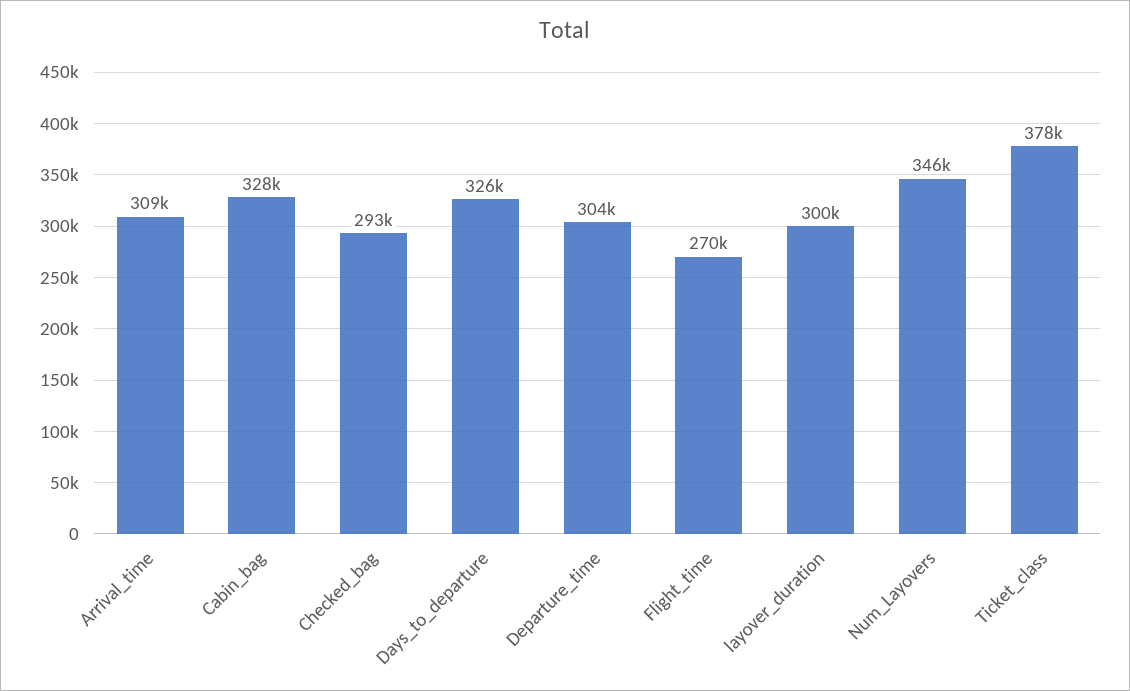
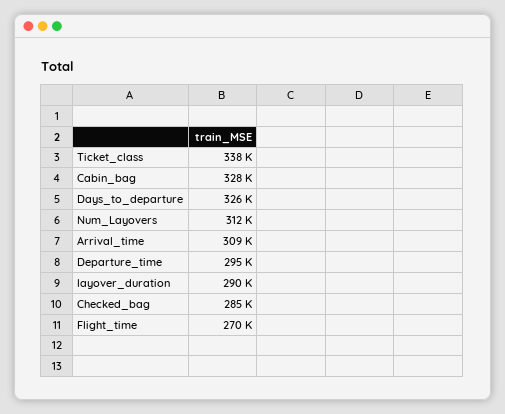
  {
    "Arrival_time": 309000,
    "Cabin_bag": 328000,
-   "Checked_bag": 293000,
+   "Checked_bag": 285000,
    "Days_to_departure": 326000,
-   "Departure_time": 304000,
+   "Departure_time": 295000,
    "Flight_time": 270000,
-   "layover_duration": 300000,
+   "layover_duration": 290000,
-   "Num_Layovers": 346000,
+   "Num_Layovers": 312000,
-   "Ticket_class": 378000
+   "Ticket_class": 338000
  }

